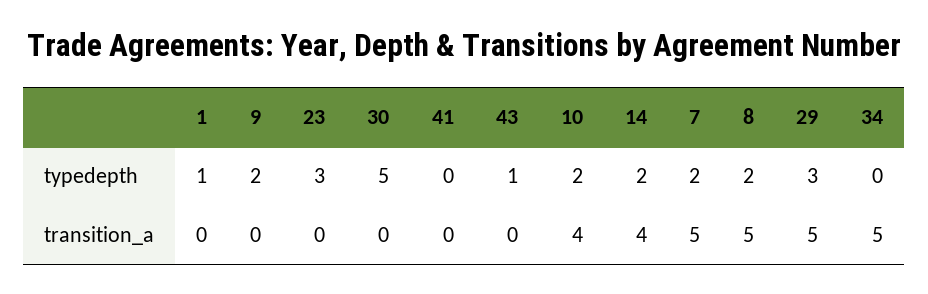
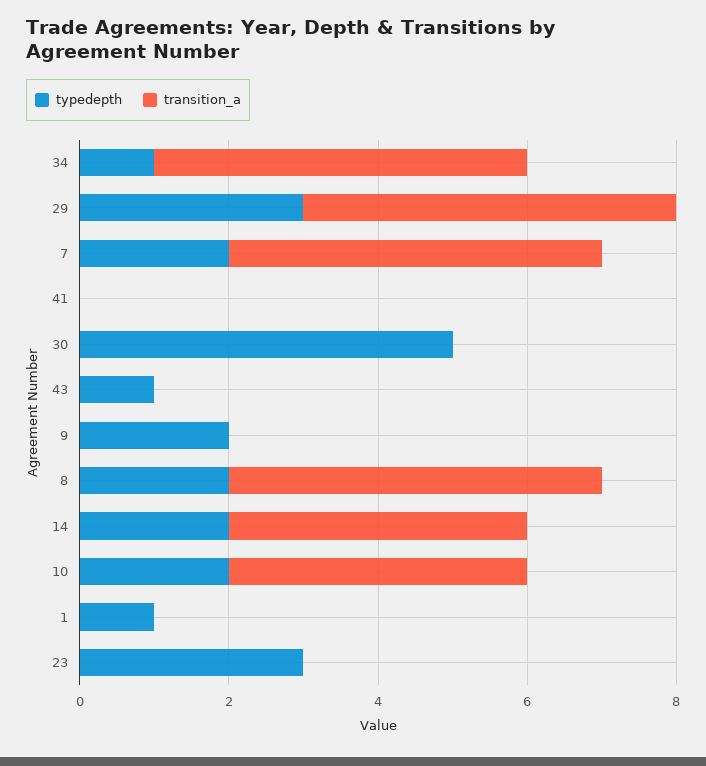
  {
    "typedepth": {
      "1": 1,
      "9": 2,
      "23": 3,
      "30": 5,
      "41": 0,
      "43": 1,
      "10": 2,
      "14": 2,
      "7": 2,
      "8": 2,
      "29": 3,
-     "34": 0
+     "34": 1
    },
    "transition_a": {
      "1": 0,
      "9": 0,
      "23": 0,
      "30": 0,
      "41": 0,
      "43": 0,
      "10": 4,
      "14": 4,
      "7": 5,
      "8": 5,
      "29": 5,
      "34": 5
    }
  }

